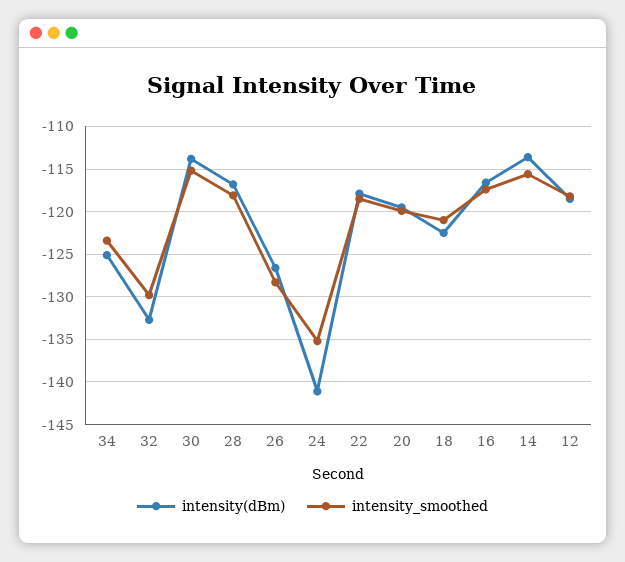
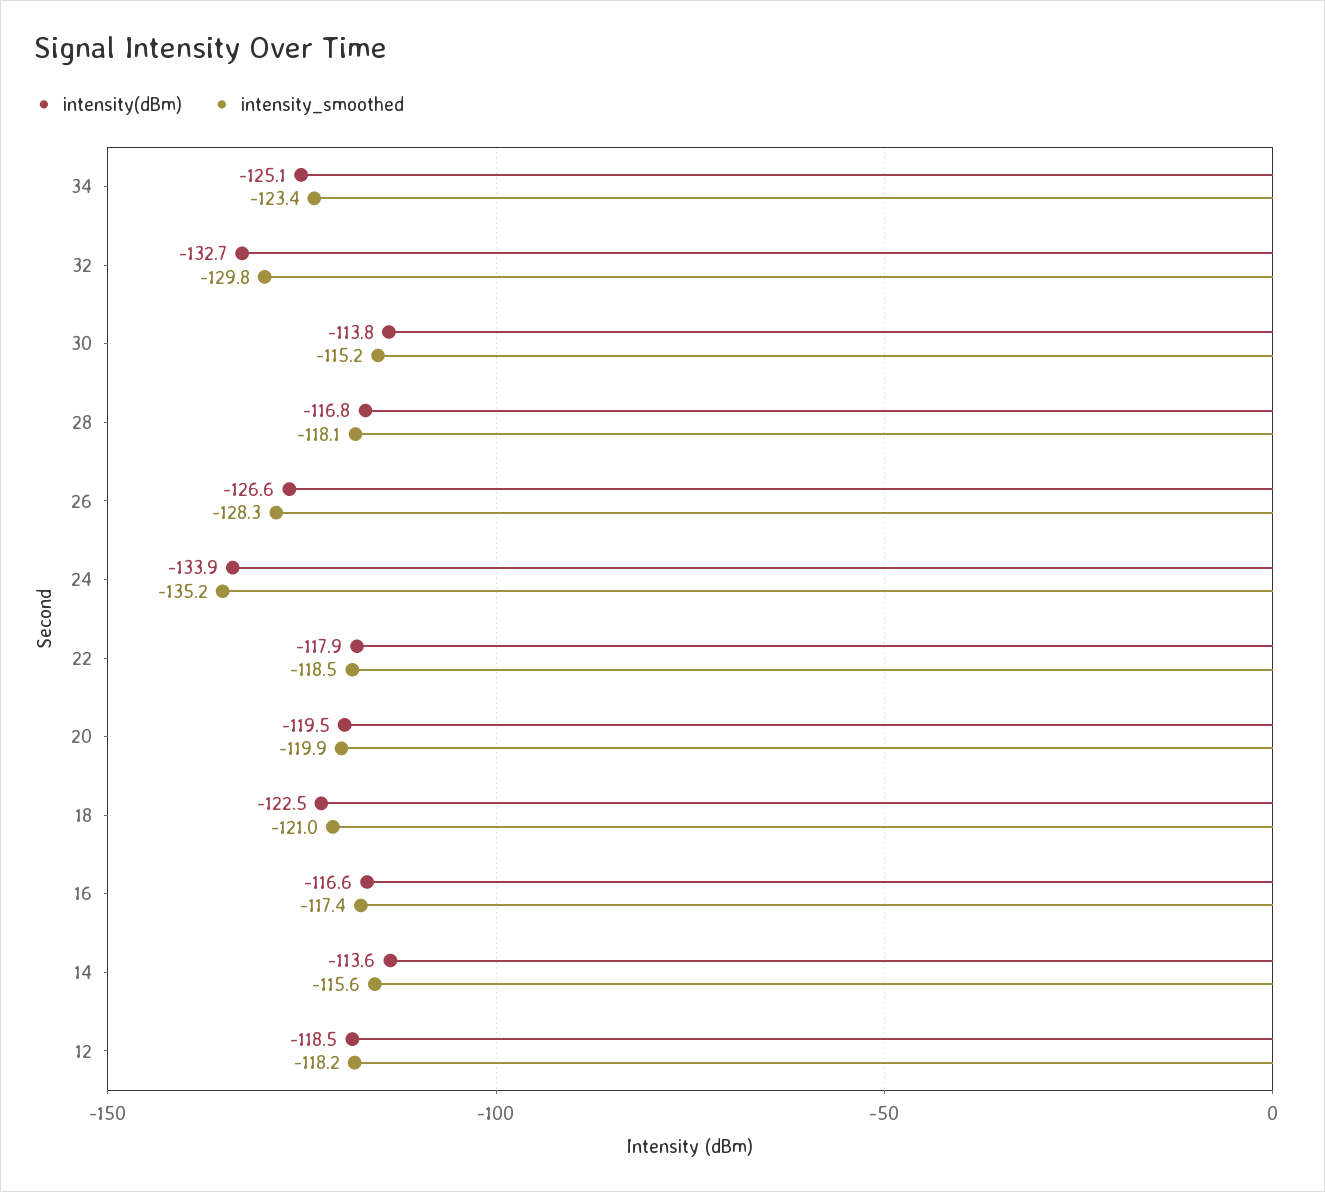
  {
    "intensity(dBm)": {
      "34": -125.1,
      "32": -132.7,
      "30": -113.8,
      "28": -116.8,
      "26": -126.6,
-     "24": -141,
+     "24": -133.9,
      "22": -117.9,
      "20": -119.5,
      "18": -122.5,
      "16": -116.6,
      "14": -113.6,
      "12": -118.5
    },
    "intensity_smoothed": {
      "34": -123.4,
      "32": -129.8,
      "30": -115.2,
      "28": -118.1,
      "26": -128.3,
      "24": -135.2,
      "22": -118.5,
      "20": -119.9,
      "18": -121,
      "16": -117.4,
      "14": -115.6,
      "12": -118.2
    }
  }

